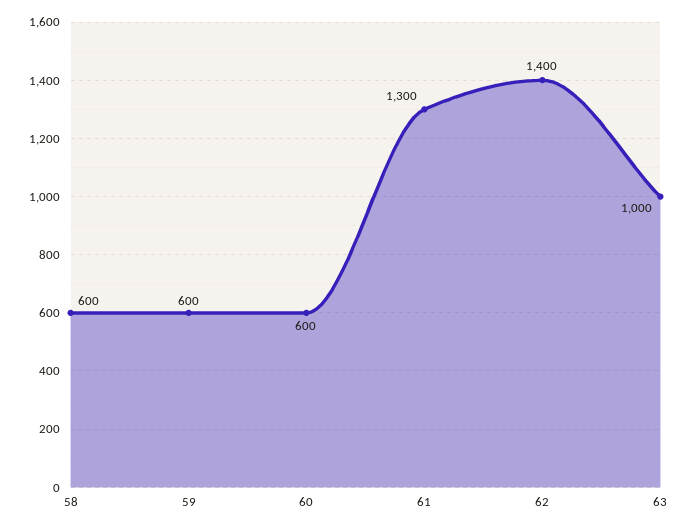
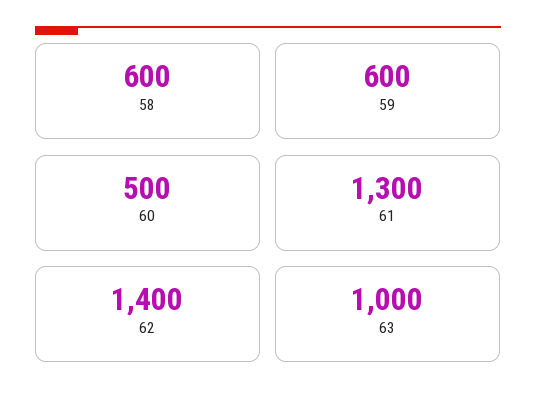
  {
    "58": 600,
    "59": 600,
-   "60": 600,
+   "60": 500,
    "61": 1300,
    "62": 1400,
    "63": 1000
  }

